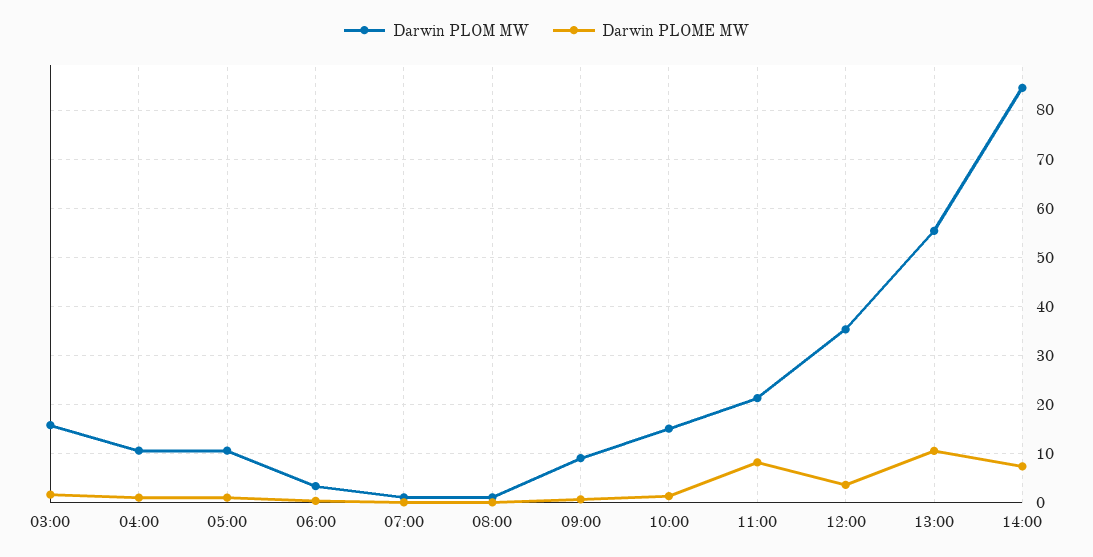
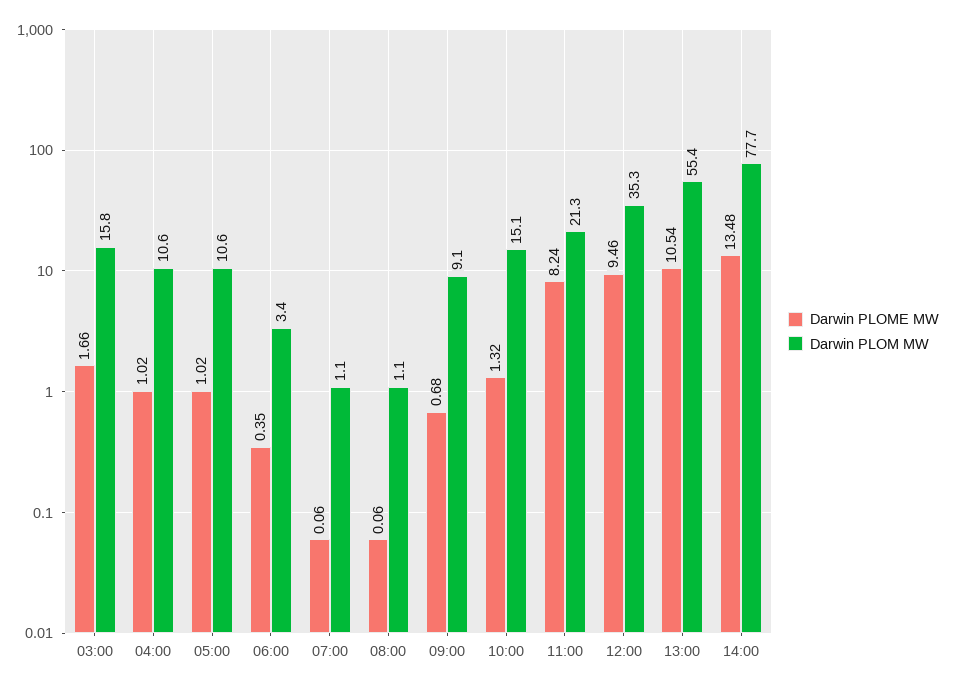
  {
    "Darwin PLOM MW": {
      "03:00": 15.8,
      "04:00": 10.6,
      "05:00": 10.6,
      "06:00": 3.4,
      "07:00": 1.1,
      "08:00": 1.1,
      "09:00": 9.1,
      "10:00": 15.1,
      "11:00": 21.3,
      "12:00": 35.3,
      "13:00": 55.4,
-     "14:00": 84
+     "14:00": 77.7
    },
    "Darwin PLOME MW": {
      "03:00": 1.66,
      "04:00": 1.02,
      "05:00": 1.02,
      "06:00": 0.35,
      "07:00": 0.06,
      "08:00": 0.06,
      "09:00": 0.68,
      "10:00": 1.32,
      "11:00": 8.24,
-     "12:00": 4,
+     "12:00": 9.46,
      "13:00": 10.54,
-     "14:00": 8
+     "14:00": 13.48
    }
  }

